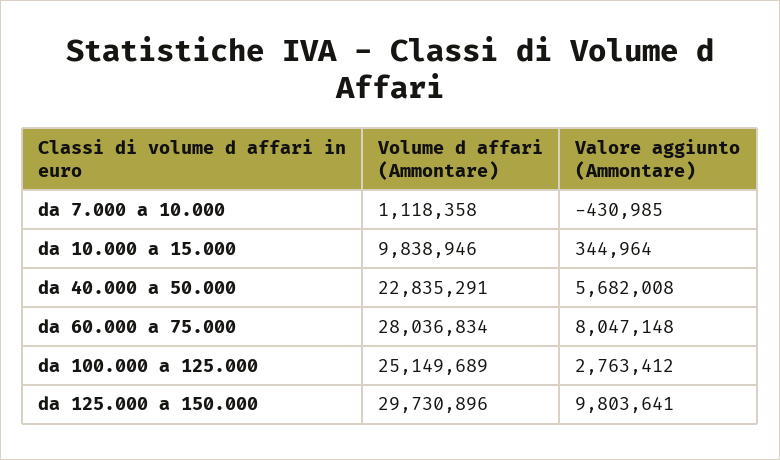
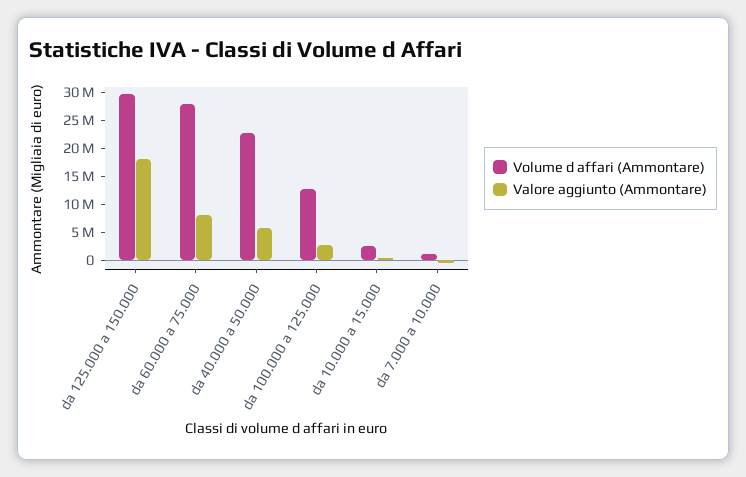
  {
    "Volume d affari (Ammontare)": {
      "da 7.000 a 10.000": 1118358,
-     "da 10.000 a 15.000": 9838946,
+     "da 10.000 a 15.000": 2500000,
      "da 40.000 a 50.000": 22835291,
      "da 60.000 a 75.000": 28036834,
-     "da 100.000 a 125.000": 25149689,
+     "da 100.000 a 125.000": 12500000,
      "da 125.000 a 150.000": 29730896
    },
    "Valore aggiunto (Ammontare)": {
      "da 7.000 a 10.000": -430985,
      "da 10.000 a 15.000": 344964,
      "da 40.000 a 50.000": 5682008,
      "da 60.000 a 75.000": 8047148,
      "da 100.000 a 125.000": 2763412,
-     "da 125.000 a 150.000": 9803641
+     "da 125.000 a 150.000": 17500000
    }
  }

